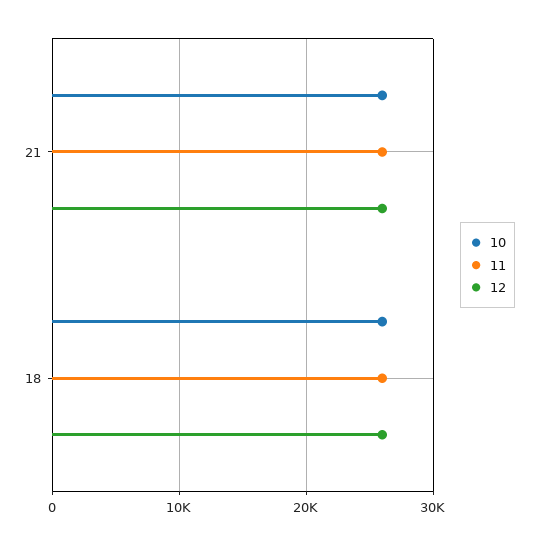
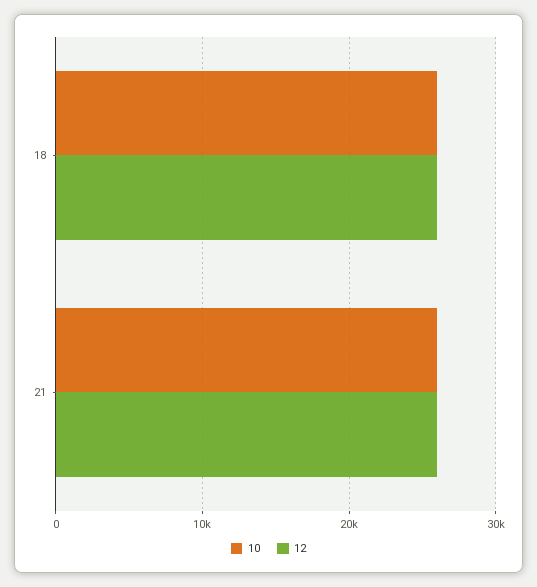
  {
    "10": {
      "21": 26000,
      "18": 26000
    },
-   "11": {
-     "21": 26000,
-     "18": 26000
-   },
    "12": {
      "21": 26000,
      "18": 26000
    }
  }

